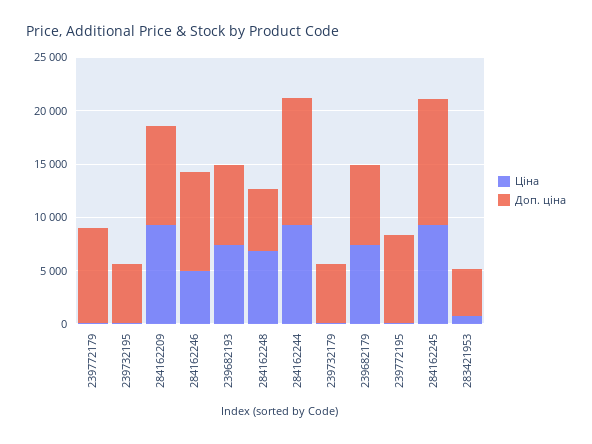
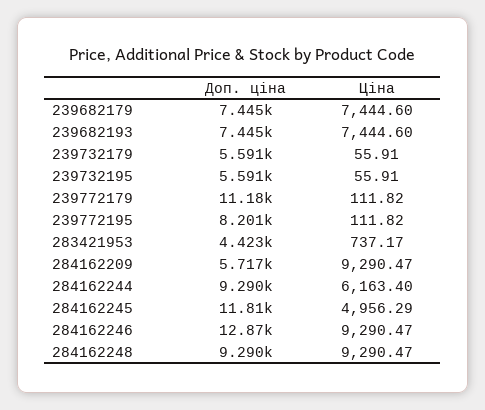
  {
    "Ціна": {
      "239772179": 111.82,
      "239732195": 55.91,
      "284162209": 9290.47,
-     "284162246": 5000,
+     "284162246": 9290.47,
      "239682193": 7444.6,
-     "284162248": 7000,
+     "284162248": 9290.47,
-     "284162244": 9000,
+     "284162244": 6163.4,
      "239732179": 55.91,
      "239682179": 7444.6,
      "239772195": 111.82,
-     "284162245": 9000,
+     "284162245": 4956.29,
      "283421953": 737.17
    },
    "Доп. ціна": {
-     "239772179": 9000,
+     "239772179": 11180,
      "239732195": 5591,
-     "284162209": 9000,
+     "284162209": 5717,
-     "284162246": 9000,
+     "284162246": 12870,
      "239682193": 7445,
-     "284162248": 6000,
+     "284162248": 9290,
-     "284162244": 12000,
+     "284162244": 9290,
      "239732179": 5591,
      "239682179": 7445,
      "239772195": 8201,
      "284162245": 11810,
      "283421953": 4423
    }
  }

